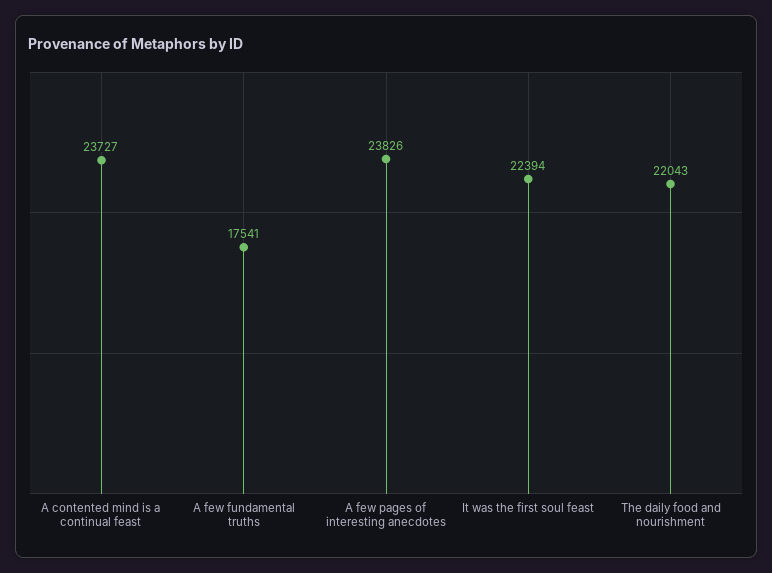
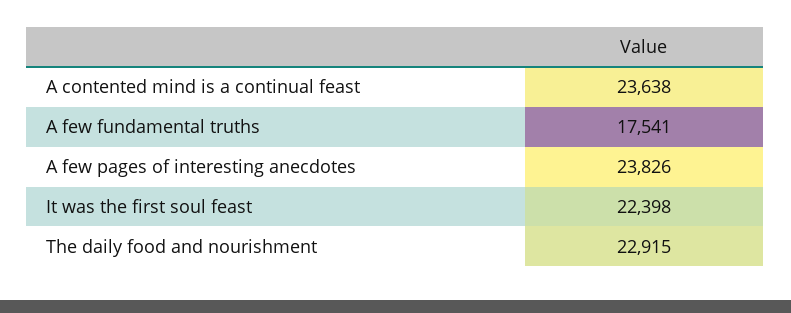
  {
-   "A contented mind is a continual feast": 23727,
+   "A contented mind is a continual feast": 23638,
    "A few fundamental truths": 17541,
    "A few pages of interesting anecdotes": 23826,
-   "It was the first soul feast": 22394,
+   "It was the first soul feast": 22398,
-   "The daily food and nourishment": 22043
+   "The daily food and nourishment": 22915
  }

